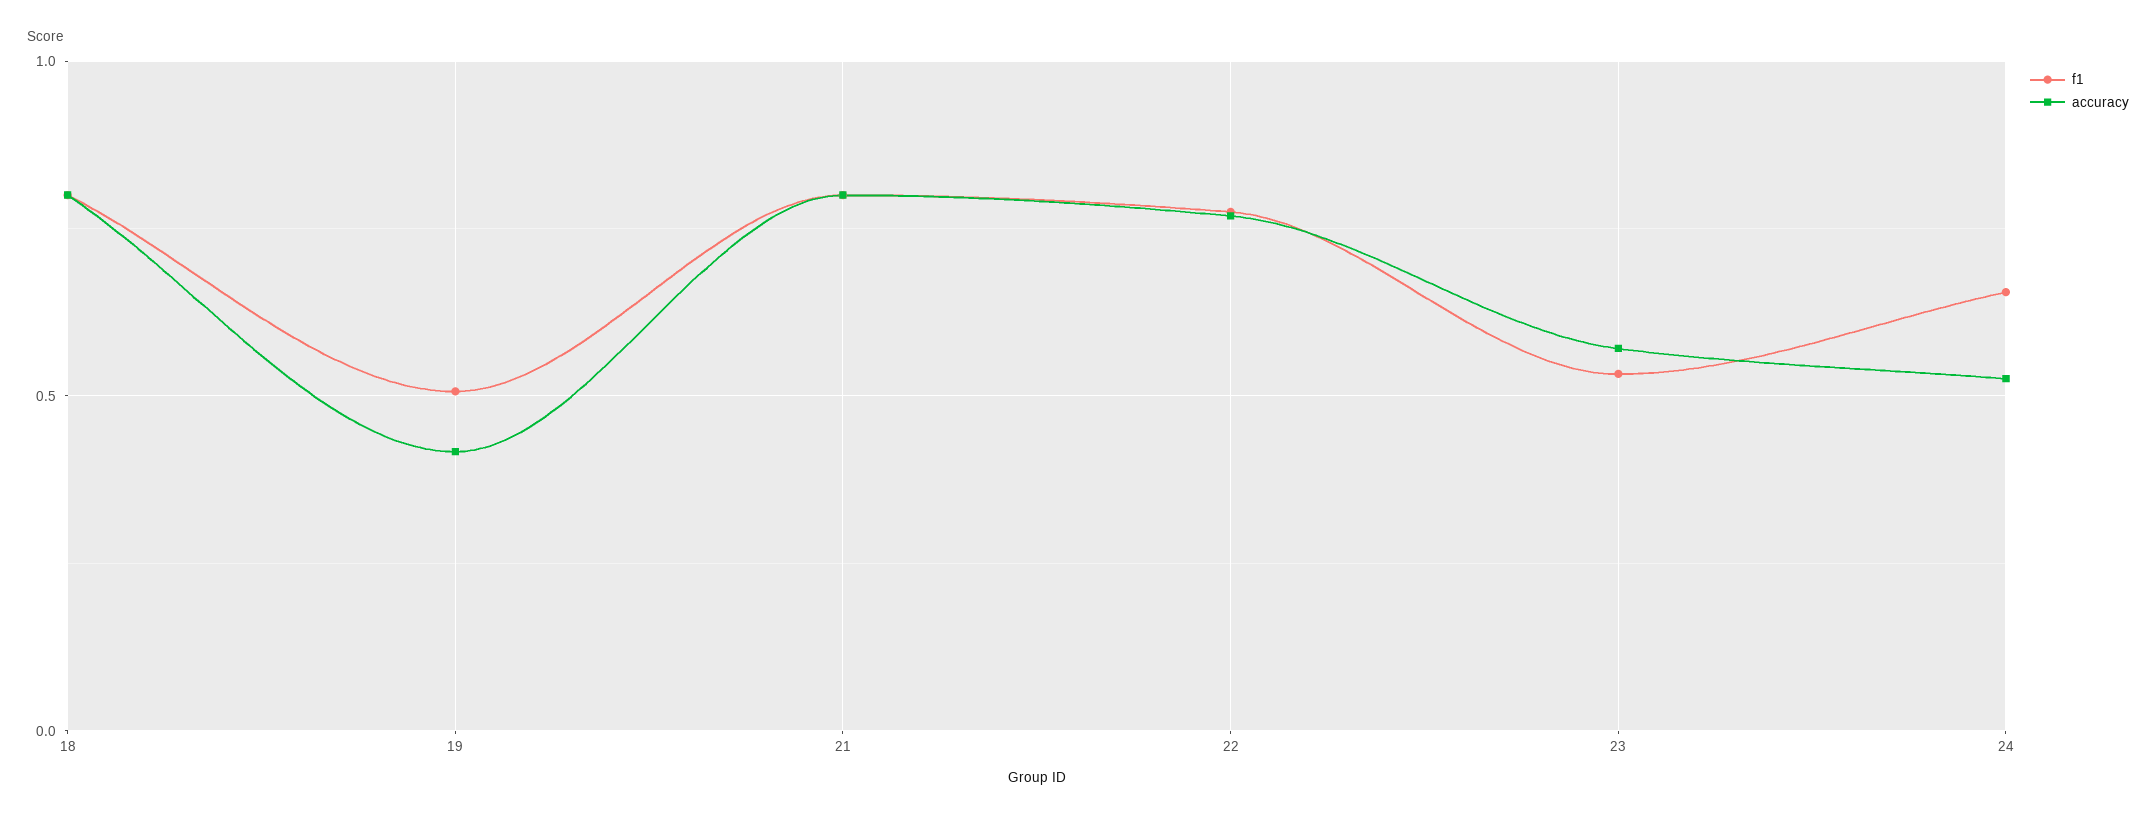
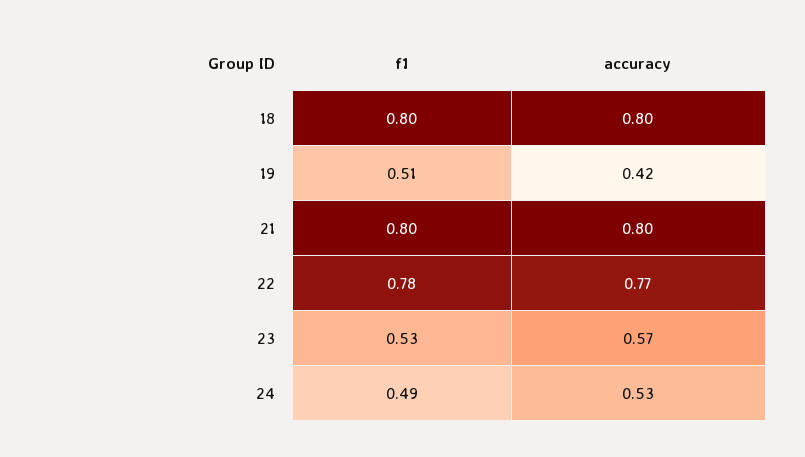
  {
    "f1": {
      "18": 0.8,
      "19": 0.51,
      "21": 0.8,
      "22": 0.78,
      "23": 0.53,
-     "24": 0.65
+     "24": 0.49
    },
    "accuracy": {
      "18": 0.8,
      "19": 0.42,
      "21": 0.8,
      "22": 0.77,
      "23": 0.57,
      "24": 0.53
    }
  }

